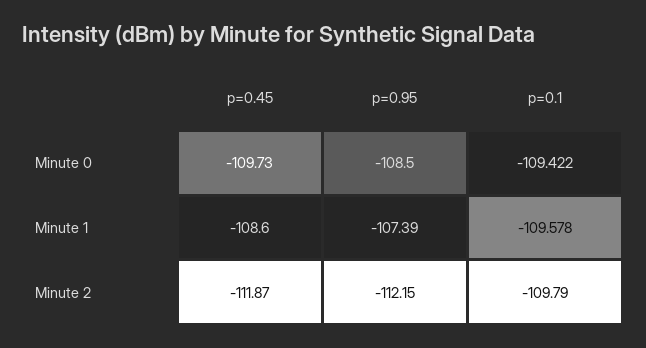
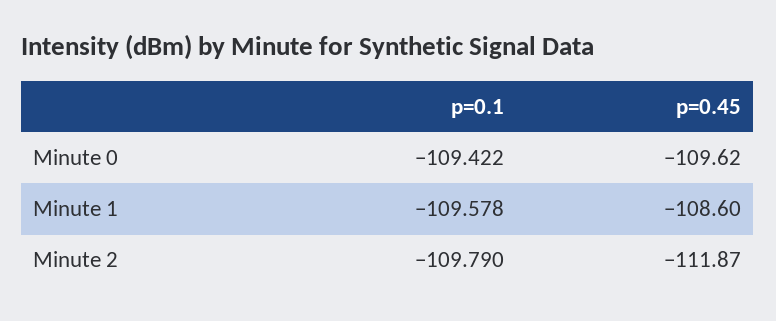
  {
    "p=0.45": {
-     "Minute 0": -109.73,
+     "Minute 0": -109.62,
      "Minute 1": -108.6,
      "Minute 2": -111.87
    },
-   "p=0.95": {
-     "Minute 0": -108.5,
-     "Minute 1": -107.39,
-     "Minute 2": -112.15
-   },
    "p=0.1": {
      "Minute 0": -109.422,
      "Minute 1": -109.578,
      "Minute 2": -109.79
    }
  }

